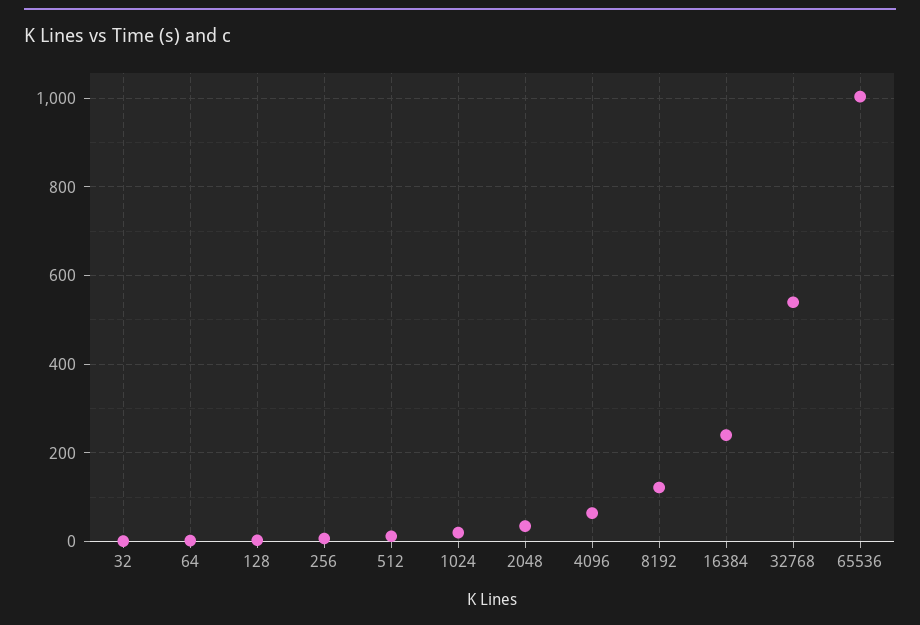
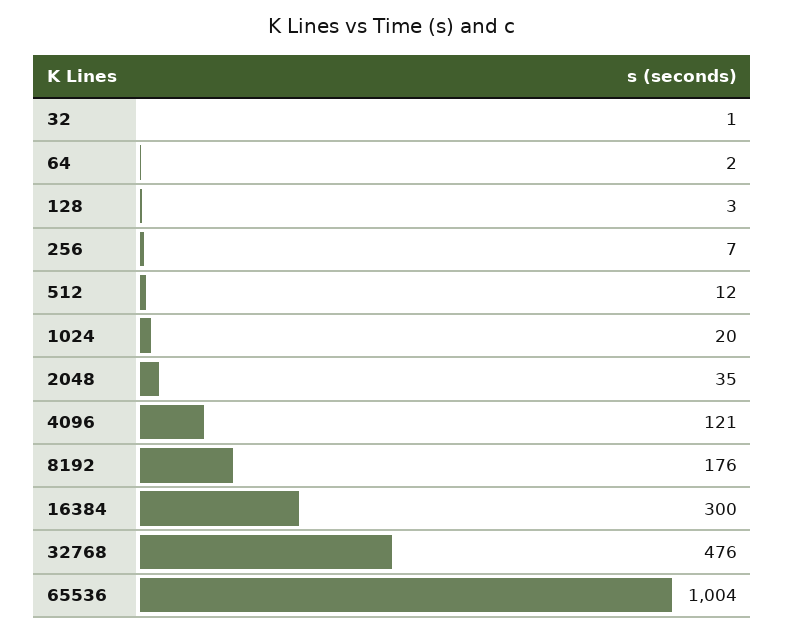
  {
    "32": 1,
    "64": 2,
    "128": 3,
    "256": 7,
    "512": 12,
    "1024": 20,
    "2048": 35,
-   "4096": 60,
+   "4096": 121,
-   "8192": 120,
+   "8192": 176,
-   "16384": 240,
+   "16384": 300,
-   "32768": 540,
+   "32768": 476,
    "65536": 1004
  }

